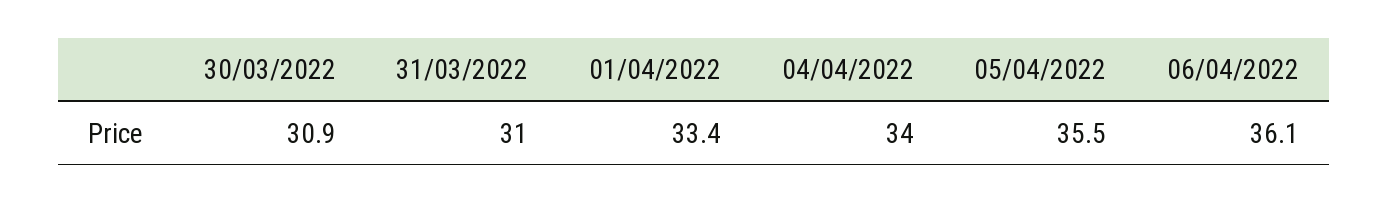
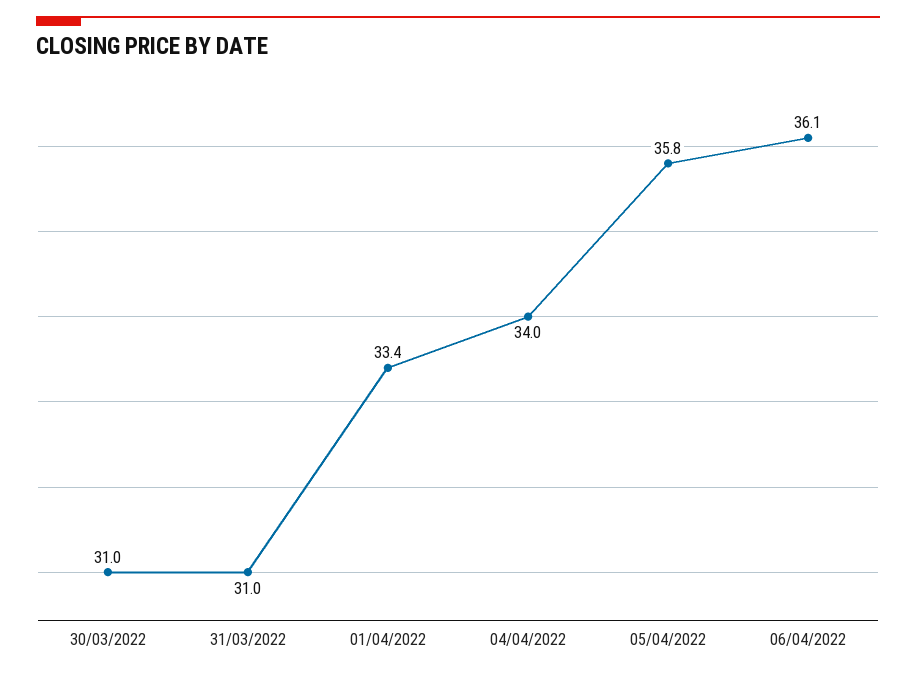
  {
-   "30/03/2022": 30.9,
+   "30/03/2022": 31,
    "31/03/2022": 31,
    "01/04/2022": 33.4,
    "04/04/2022": 34,
-   "05/04/2022": 35.5,
+   "05/04/2022": 35.8,
    "06/04/2022": 36.1
  }

